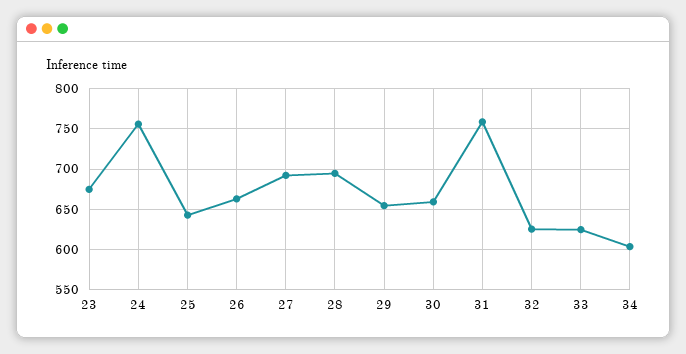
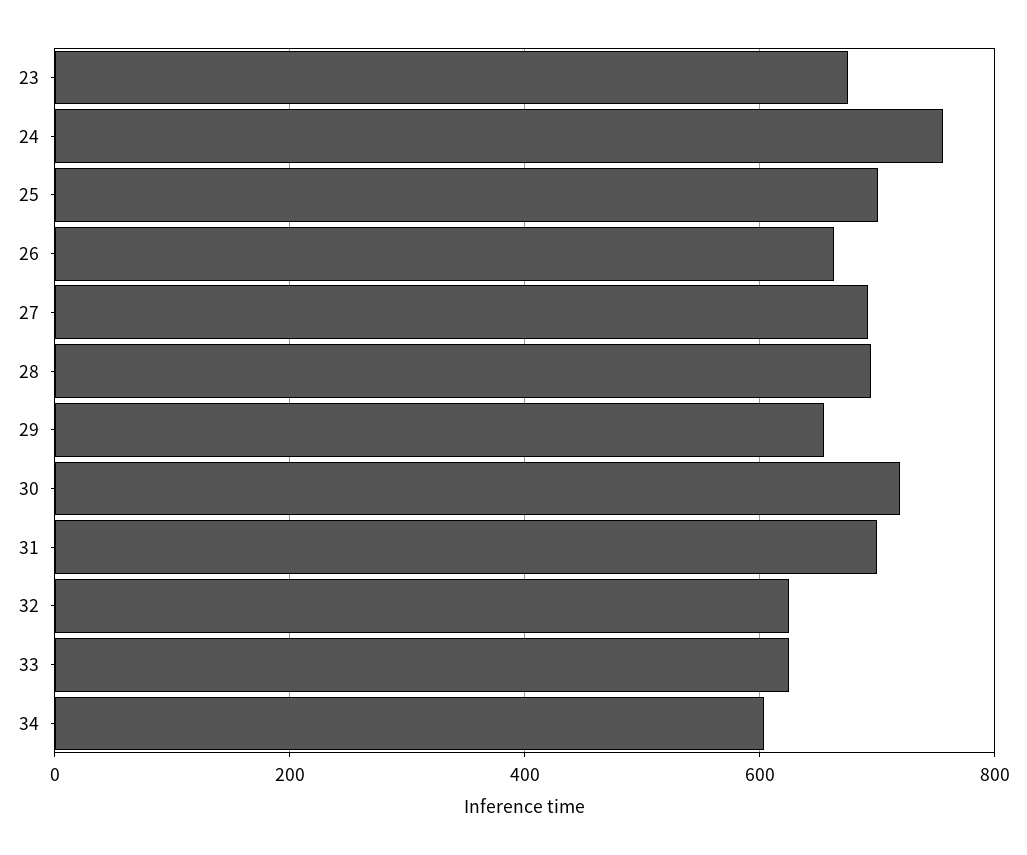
  {
    "23": 670,
    "24": 760,
-   "25": 640,
+   "25": 700,
    "26": 660,
    "27": 690,
    "28": 690,
    "29": 650,
-   "30": 660,
+   "30": 720,
-   "31": 760,
+   "31": 700,
    "32": 630,
    "33": 620,
    "34": 600
  }

